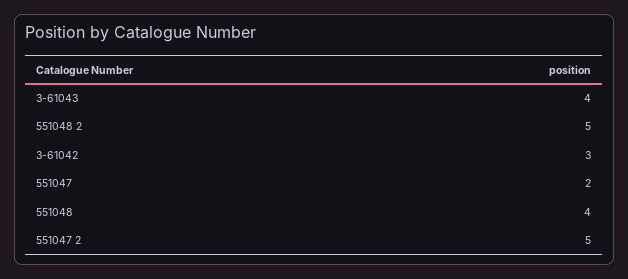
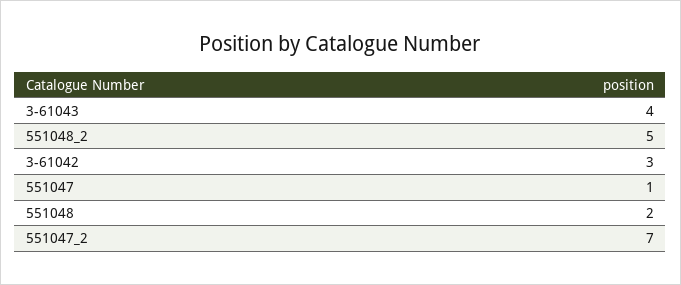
  {
    "3-61043": 4,
    "551048 2": 5,
    "3-61042": 3,
-   "551047": 2,
+   "551047": 1,
-   "551048": 4,
+   "551048": 2,
-   "551047 2": 5
+   "551047 2": 7
  }

